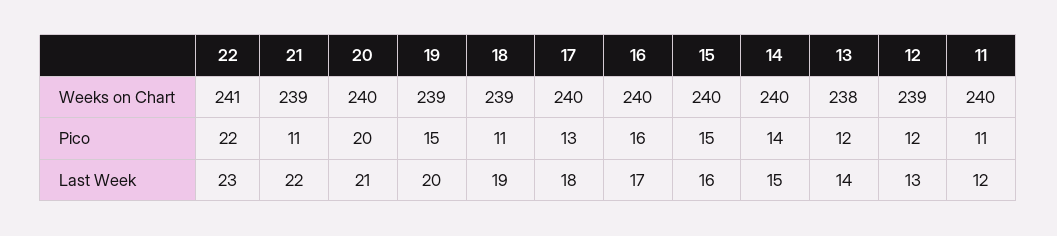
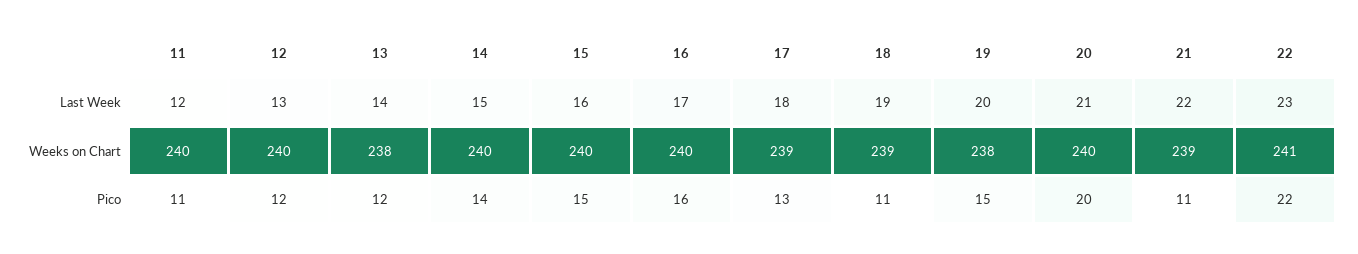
  {
    "22": {
      "Weeks on Chart": 241,
      "Pico": 22,
      "Last Week": 23
    },
    "21": {
      "Weeks on Chart": 239,
      "Pico": 11,
      "Last Week": 22
    },
    "20": {
      "Weeks on Chart": 240,
      "Pico": 20,
      "Last Week": 21
    },
    "19": {
-     "Weeks on Chart": 239,
+     "Weeks on Chart": 238,
      "Pico": 15,
      "Last Week": 20
    },
    "18": {
      "Weeks on Chart": 239,
      "Pico": 11,
      "Last Week": 19
    },
    "17": {
-     "Weeks on Chart": 240,
+     "Weeks on Chart": 239,
      "Pico": 13,
      "Last Week": 18
    },
    "16": {
      "Weeks on Chart": 240,
      "Pico": 16,
      "Last Week": 17
    },
    "15": {
      "Weeks on Chart": 240,
      "Pico": 15,
      "Last Week": 16
    },
    "14": {
      "Weeks on Chart": 240,
      "Pico": 14,
      "Last Week": 15
    },
    "13": {
      "Weeks on Chart": 238,
      "Pico": 12,
      "Last Week": 14
    },
    "12": {
-     "Weeks on Chart": 239,
+     "Weeks on Chart": 240,
      "Pico": 12,
      "Last Week": 13
    },
    "11": {
      "Weeks on Chart": 240,
      "Pico": 11,
      "Last Week": 12
    }
  }

